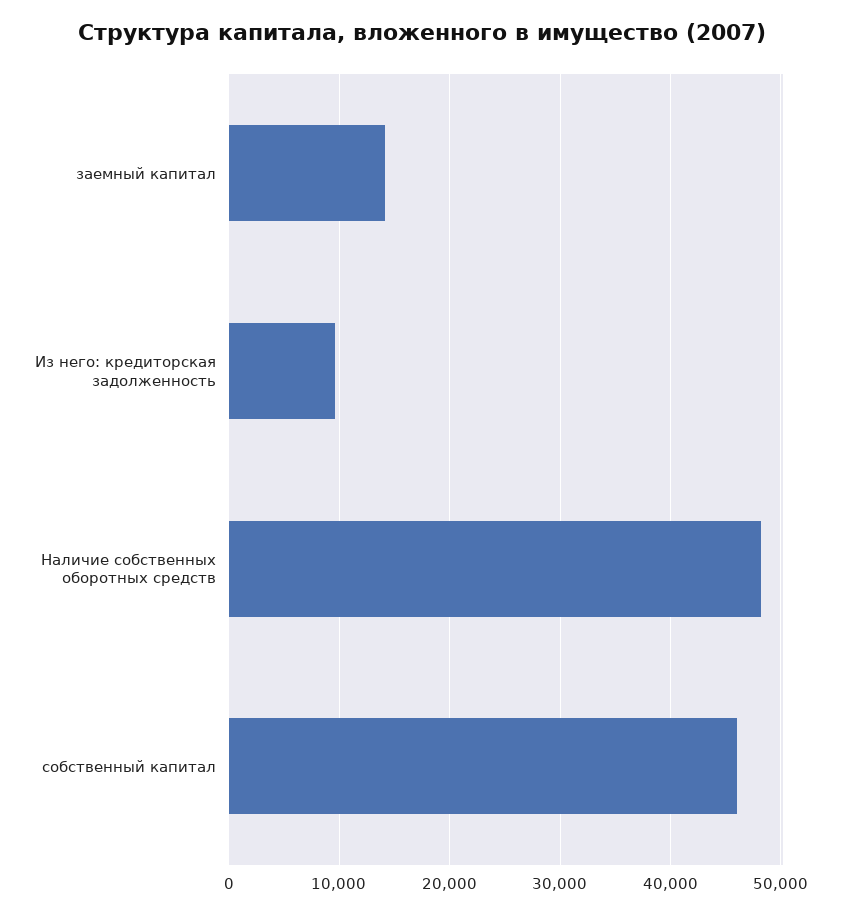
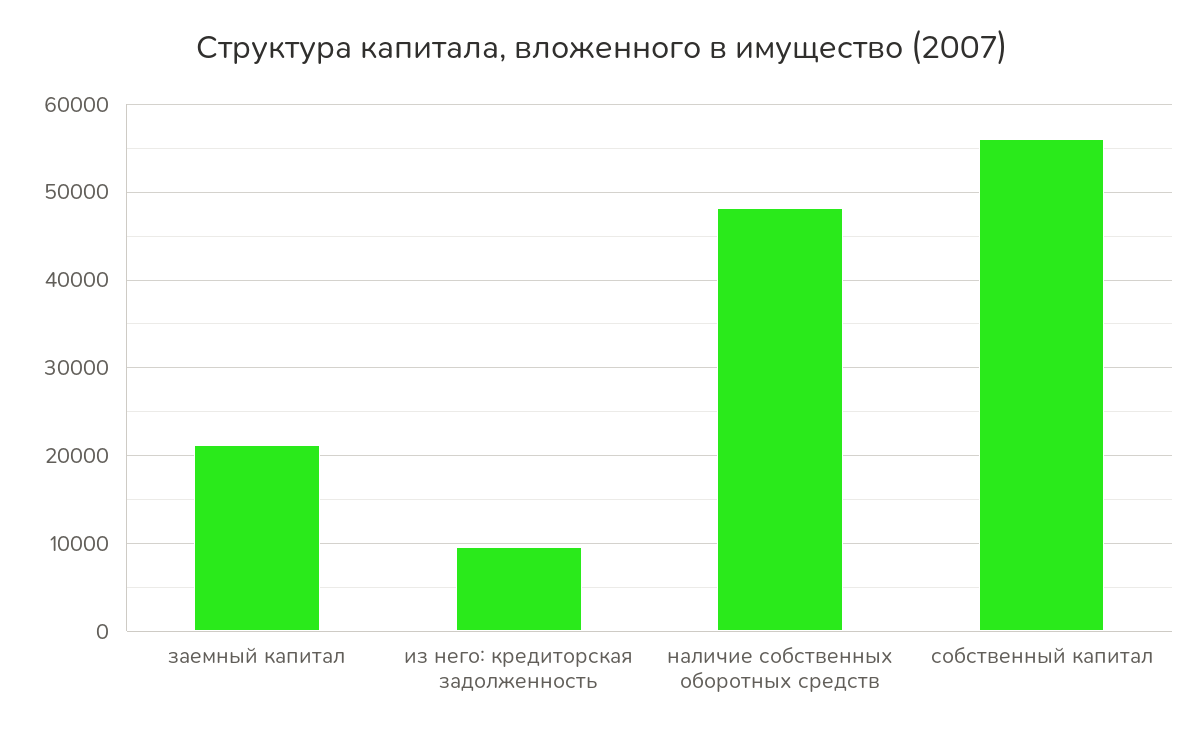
  {
-   "заемный капитал": 14000,
+   "заемный капитал": 21000,
    "Из него: кредиторская задолженность": 10000,
    "Наличие собственных оборотных средств": 48000,
-   "собственный капитал": 46000
+   "собственный капитал": 56000
  }

